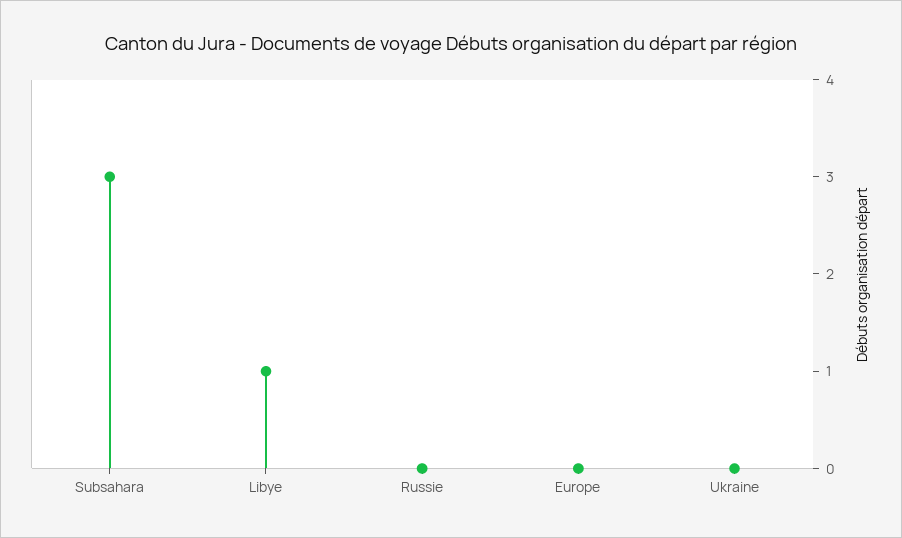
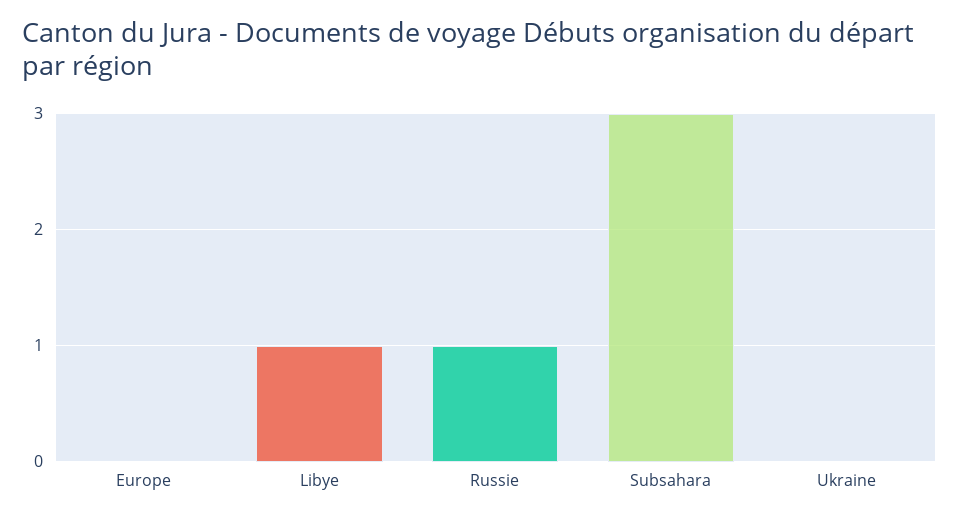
  {
    "Subsahara": 3,
    "Libye": 1,
-   "Russie": 0,
+   "Russie": 1,
    "Europe": 0,
    "Ukraine": 0
  }

